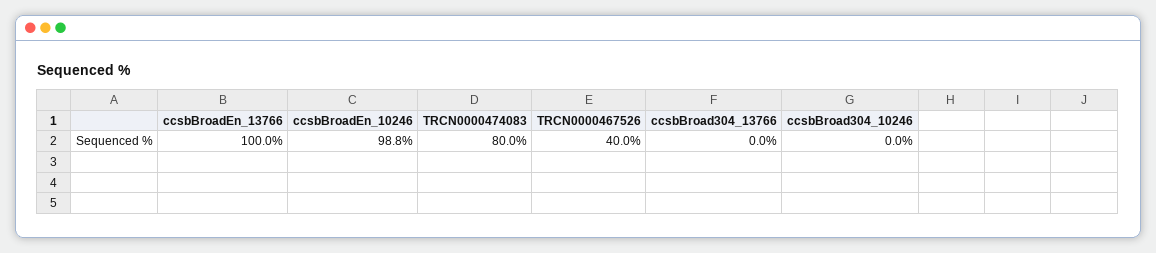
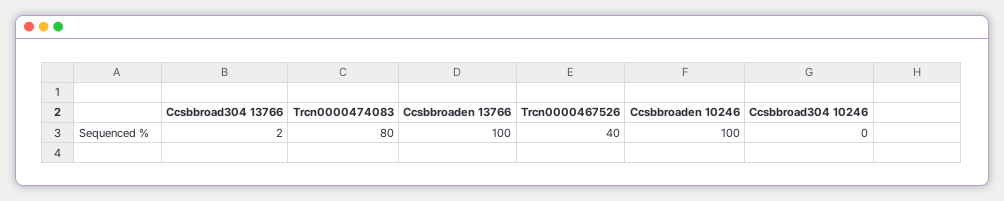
  {
    "ccsbBroadEn_13766": 100,
-   "ccsbBroadEn_10246": 98.8,
+   "ccsbBroadEn_10246": 100,
    "TRCN0000474083": 80,
    "TRCN0000467526": 40,
-   "ccsbBroad304_13766": 0,
+   "ccsbBroad304_13766": 2,
    "ccsbBroad304_10246": 0
  }

